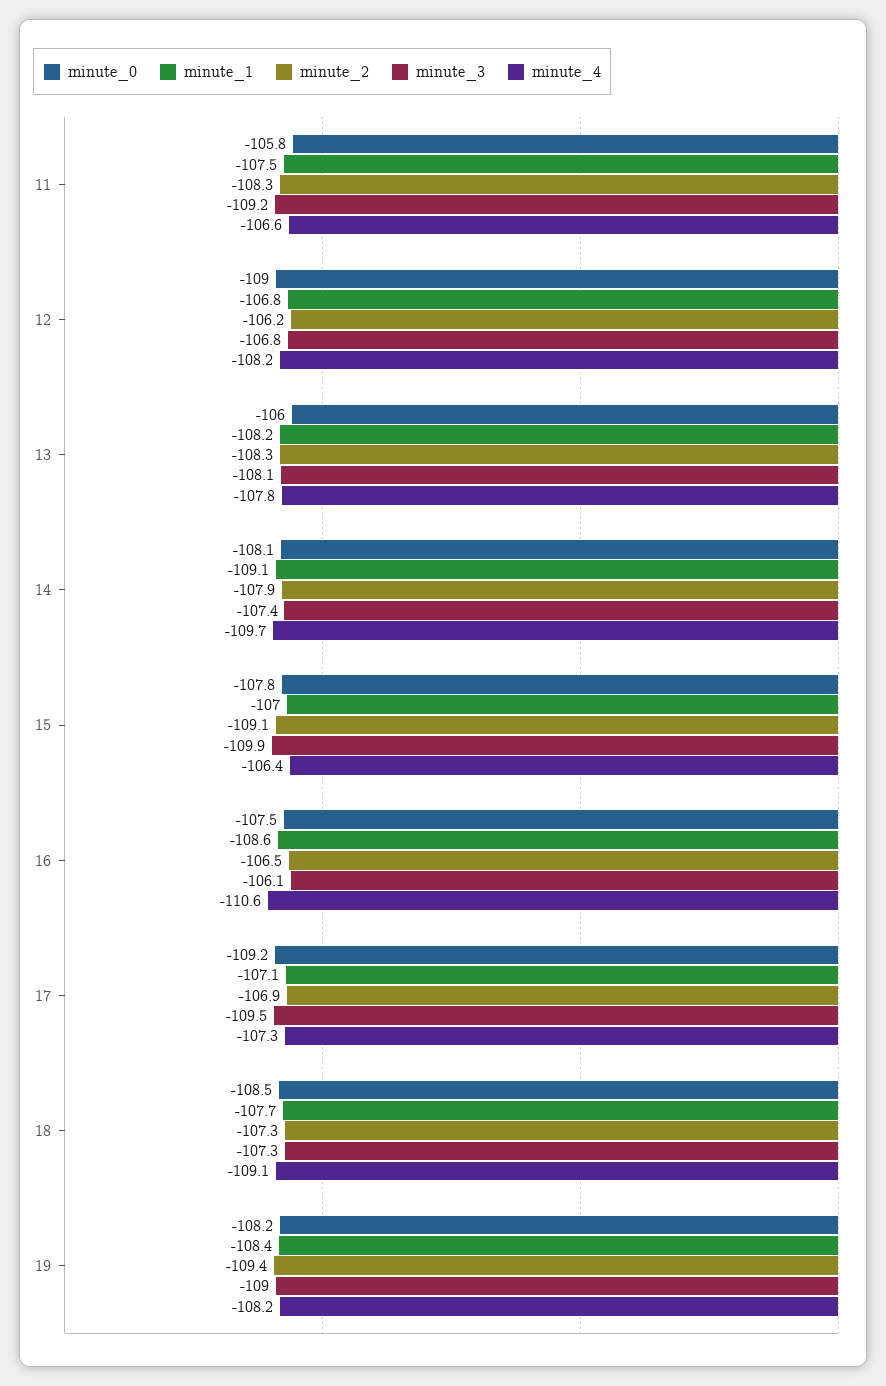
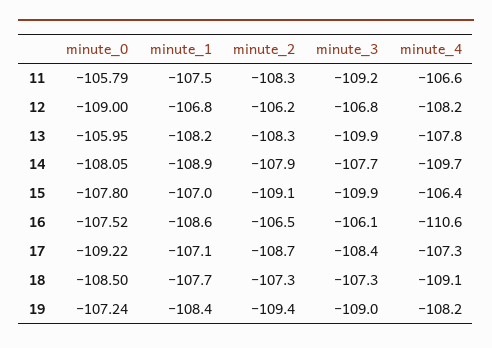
  {
    "minute_0": {
      "11": -105.79,
      "12": -109,
      "13": -105.95,
      "14": -108.05,
      "15": -107.8,
      "16": -107.52,
      "17": -109.22,
      "18": -108.5,
-     "19": -108.2
+     "19": -107.24
    },
    "minute_1": {
      "11": -107.5,
      "12": -106.8,
      "13": -108.2,
-     "14": -109.1,
+     "14": -108.9,
      "15": -107,
      "16": -108.6,
      "17": -107.1,
      "18": -107.7,
      "19": -108.4
    },
    "minute_2": {
      "11": -108.3,
      "12": -106.2,
      "13": -108.3,
      "14": -107.9,
      "15": -109.1,
      "16": -106.5,
-     "17": -106.9,
+     "17": -108.7,
      "18": -107.3,
      "19": -109.4
    },
    "minute_3": {
      "11": -109.2,
      "12": -106.8,
-     "13": -108.1,
+     "13": -109.9,
-     "14": -107.4,
+     "14": -107.7,
      "15": -109.9,
      "16": -106.1,
-     "17": -109.5,
+     "17": -108.4,
      "18": -107.3,
      "19": -109
    },
    "minute_4": {
      "11": -106.6,
      "12": -108.2,
      "13": -107.8,
      "14": -109.7,
      "15": -106.4,
      "16": -110.6,
      "17": -107.3,
      "18": -109.1,
      "19": -108.2
    }
  }

